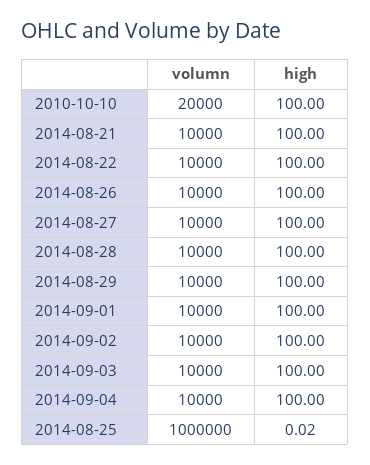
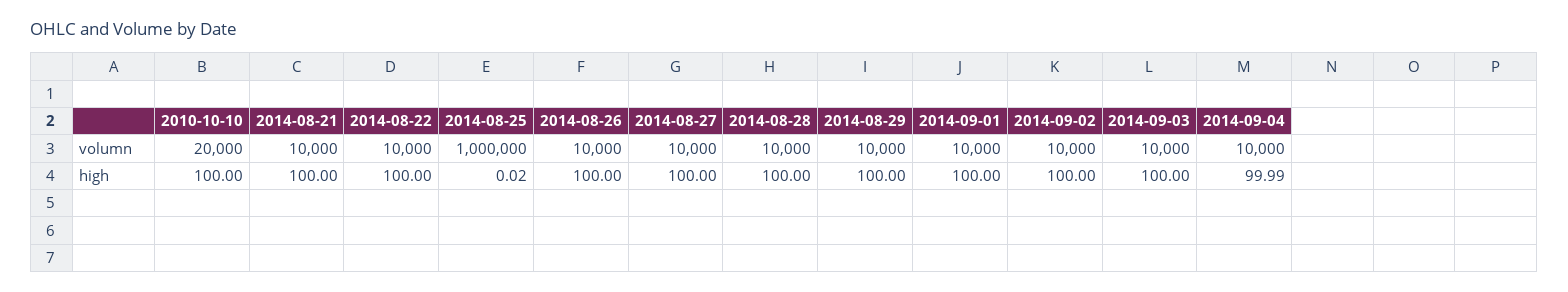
  {
    "volumn": {
      "2010-10-10": 20000,
      "2014-08-21": 10000,
      "2014-08-22": 10000,
      "2014-08-26": 10000,
      "2014-08-27": 10000,
      "2014-08-28": 10000,
      "2014-08-29": 10000,
      "2014-09-01": 10000,
      "2014-09-02": 10000,
      "2014-09-03": 10000,
      "2014-09-04": 10000,
      "2014-08-25": 1000000
    },
    "high": {
      "2010-10-10": 100,
      "2014-08-21": 100,
      "2014-08-22": 100,
      "2014-08-26": 100,
      "2014-08-27": 100,
      "2014-08-28": 100,
      "2014-08-29": 100,
      "2014-09-01": 100,
      "2014-09-02": 100,
      "2014-09-03": 100,
-     "2014-09-04": 100,
+     "2014-09-04": 99.99,
      "2014-08-25": 0.02
    }
  }

